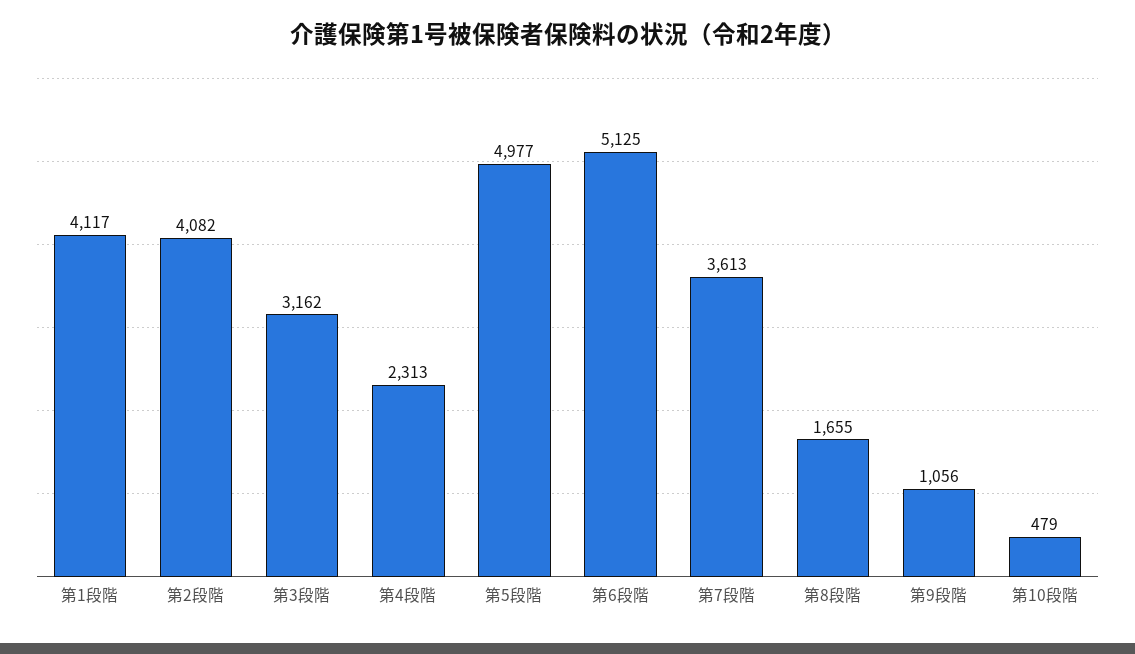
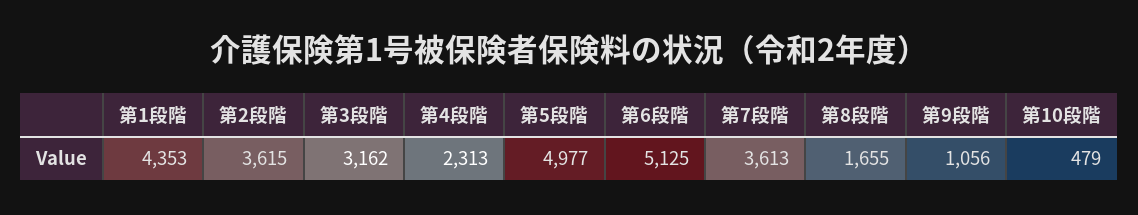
  {
-   "第1段階": 4117,
+   "第1段階": 4353,
-   "第2段階": 4082,
+   "第2段階": 3615,
    "第3段階": 3162,
    "第4段階": 2313,
    "第5段階": 4977,
    "第6段階": 5125,
    "第7段階": 3613,
    "第8段階": 1655,
    "第9段階": 1056,
    "第10段階": 479
  }

